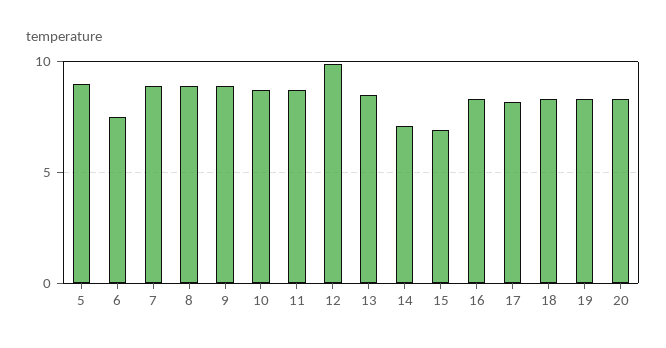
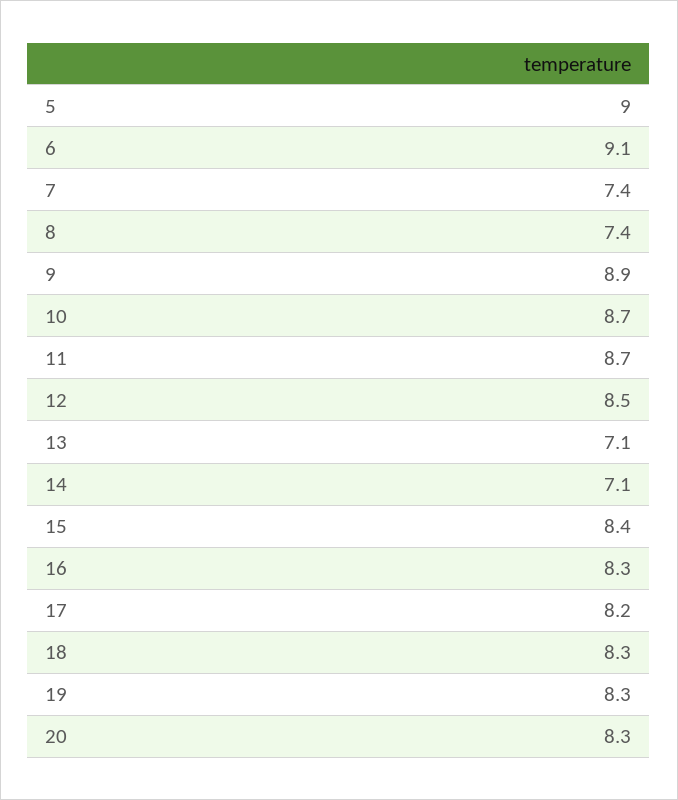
  {
    "5": 9,
-   "6": 7.5,
+   "6": 9.1,
-   "7": 9,
+   "7": 7.4,
-   "8": 9,
+   "8": 7.4,
    "9": 8.9,
    "10": 8.7,
    "11": 8.7,
-   "12": 10,
+   "12": 8.5,
-   "13": 8.5,
+   "13": 7.1,
    "14": 7.1,
-   "15": 7,
+   "15": 8.4,
    "16": 8.3,
    "17": 8.2,
    "18": 8.3,
    "19": 8.3,
    "20": 8.3
  }

